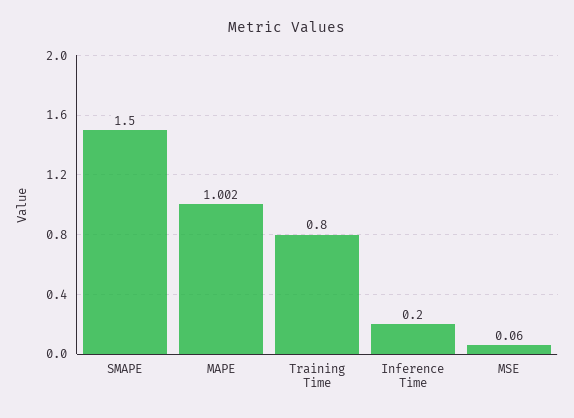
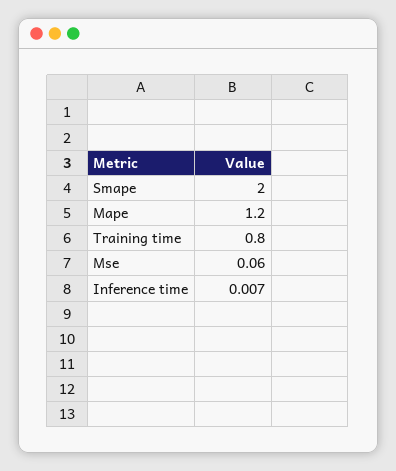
  {
-   "SMAPE": 1.5,
+   "SMAPE": 2,
-   "MAPE": 1.002,
+   "MAPE": 1.2,
    "Training Time": 0.8,
-   "Inference Time": 0.2,
+   "Inference Time": 0.007,
    "MSE": 0.06
  }

